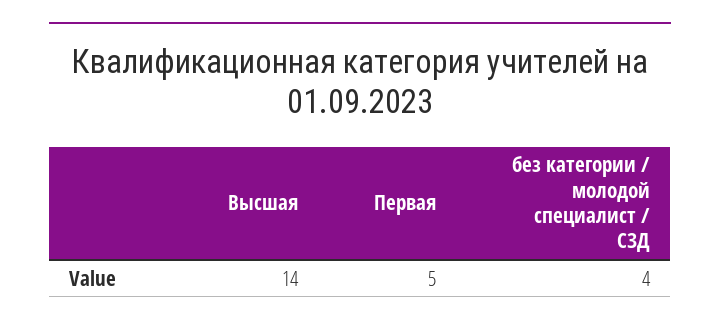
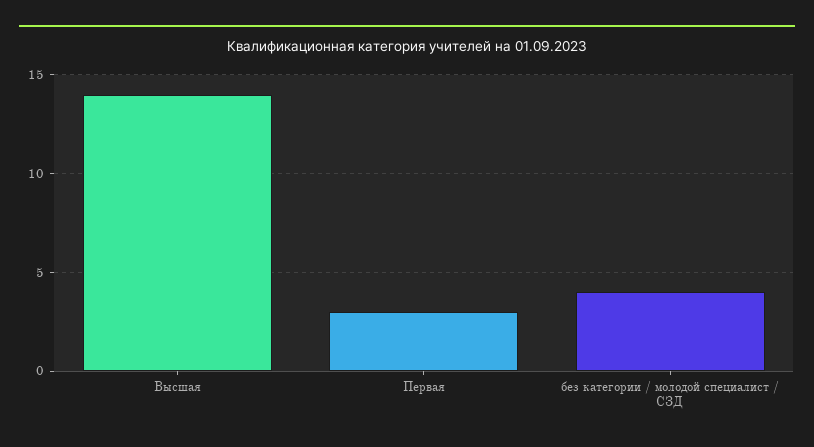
  {
    "Высшая": 14,
-   "Первая": 5,
+   "Первая": 3,
    "без категории / молодой специалист / СЗД": 4
  }

